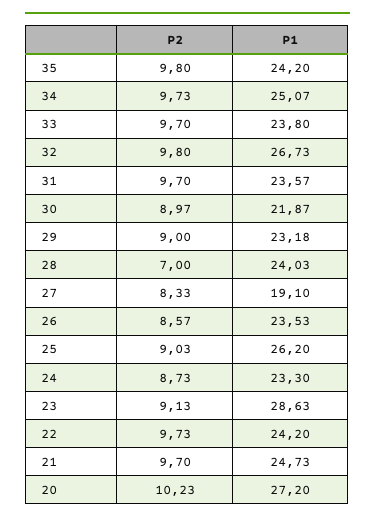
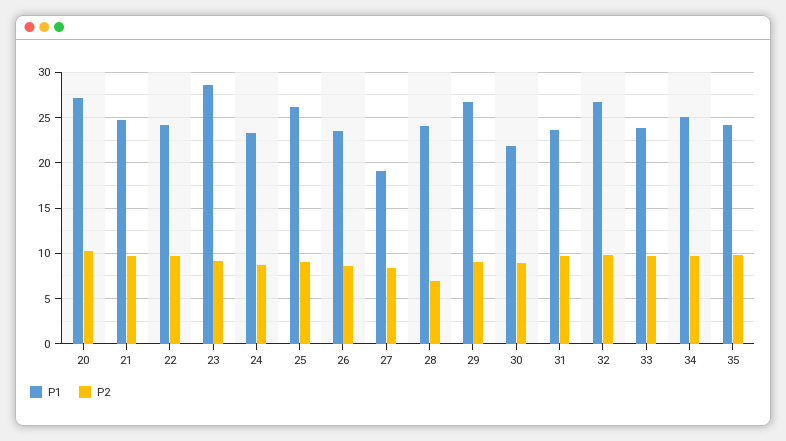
  {
    "P2": {
      "35": 9.8,
      "34": 9.73,
      "33": 9.7,
      "32": 9.8,
      "31": 9.7,
      "30": 8.97,
      "29": 9,
      "28": 7,
      "27": 8.33,
      "26": 8.57,
      "25": 9.03,
      "24": 8.73,
      "23": 9.13,
      "22": 9.73,
      "21": 9.7,
      "20": 10.23
    },
    "P1": {
      "35": 24.2,
      "34": 25.07,
      "33": 23.8,
      "32": 26.73,
      "31": 23.57,
      "30": 21.87,
-     "29": 23.18,
+     "29": 27,
      "28": 24.03,
      "27": 19.1,
      "26": 23.53,
      "25": 26.2,
      "24": 23.3,
      "23": 28.63,
      "22": 24.2,
      "21": 24.73,
      "20": 27.2
    }
  }

